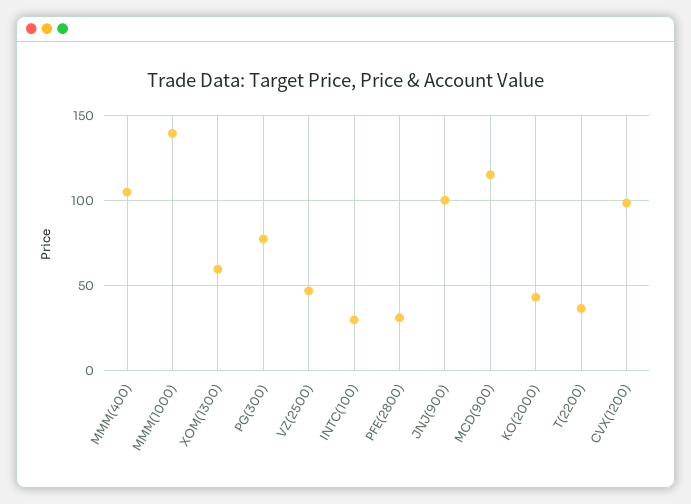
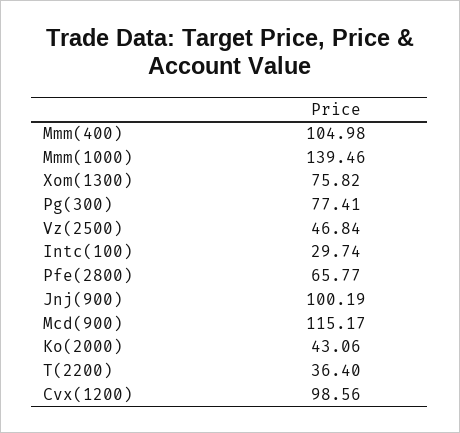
  {
    "MMM(400)": 104.98,
    "MMM(1000)": 139.46,
-   "XOM(1300)": 60,
+   "XOM(1300)": 75.82,
    "PG(300)": 77.41,
    "VZ(2500)": 46.84,
    "INTC(100)": 29.74,
-   "PFE(2800)": 30,
+   "PFE(2800)": 65.77,
    "JNJ(900)": 100.19,
    "MCD(900)": 115.17,
    "KO(2000)": 43.06,
    "T(2200)": 36.4,
    "CVX(1200)": 98.56
  }

